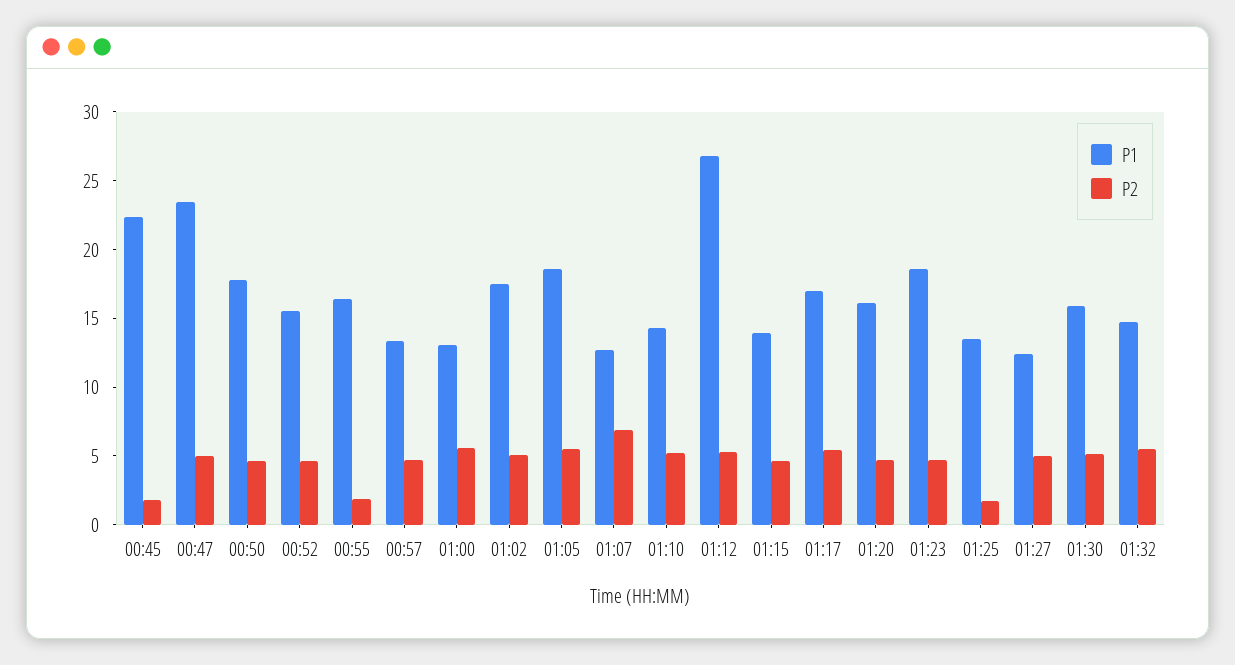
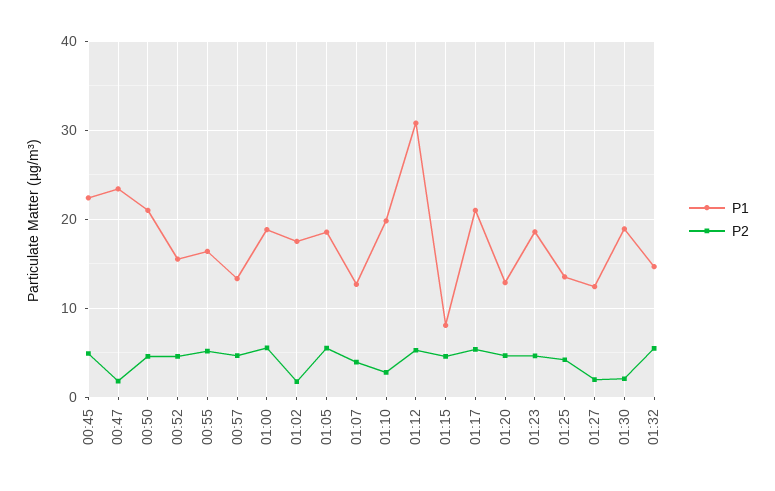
  {
    "P1": {
      "00:45": 22,
      "00:47": 23,
-     "00:50": 18,
+     "00:50": 21,
      "00:52": 16,
      "00:55": 16,
      "00:57": 13,
-     "01:00": 13,
+     "01:00": 19,
      "01:02": 18,
      "01:05": 19,
      "01:07": 13,
-     "01:10": 14,
+     "01:10": 20,
-     "01:12": 27,
+     "01:12": 31,
-     "01:15": 14,
+     "01:15": 8,
-     "01:17": 17,
+     "01:17": 21,
-     "01:20": 16,
+     "01:20": 13,
      "01:23": 19,
      "01:25": 14,
      "01:27": 12,
-     "01:30": 16,
+     "01:30": 19,
      "01:32": 15
    },
    "P2": {
-     "00:45": 2,
+     "00:45": 5,
-     "00:47": 5,
+     "00:47": 2,
      "00:50": 5,
      "00:52": 5,
-     "00:55": 2,
+     "00:55": 5,
      "00:57": 5,
      "01:00": 6,
-     "01:02": 5,
+     "01:02": 2,
      "01:05": 6,
-     "01:07": 7,
+     "01:07": 4,
-     "01:10": 5,
+     "01:10": 3,
      "01:12": 5,
      "01:15": 5,
      "01:17": 5,
      "01:20": 5,
      "01:23": 5,
-     "01:25": 2,
+     "01:25": 4,
-     "01:27": 5,
+     "01:27": 2,
-     "01:30": 5,
+     "01:30": 2,
      "01:32": 6
    }
  }

